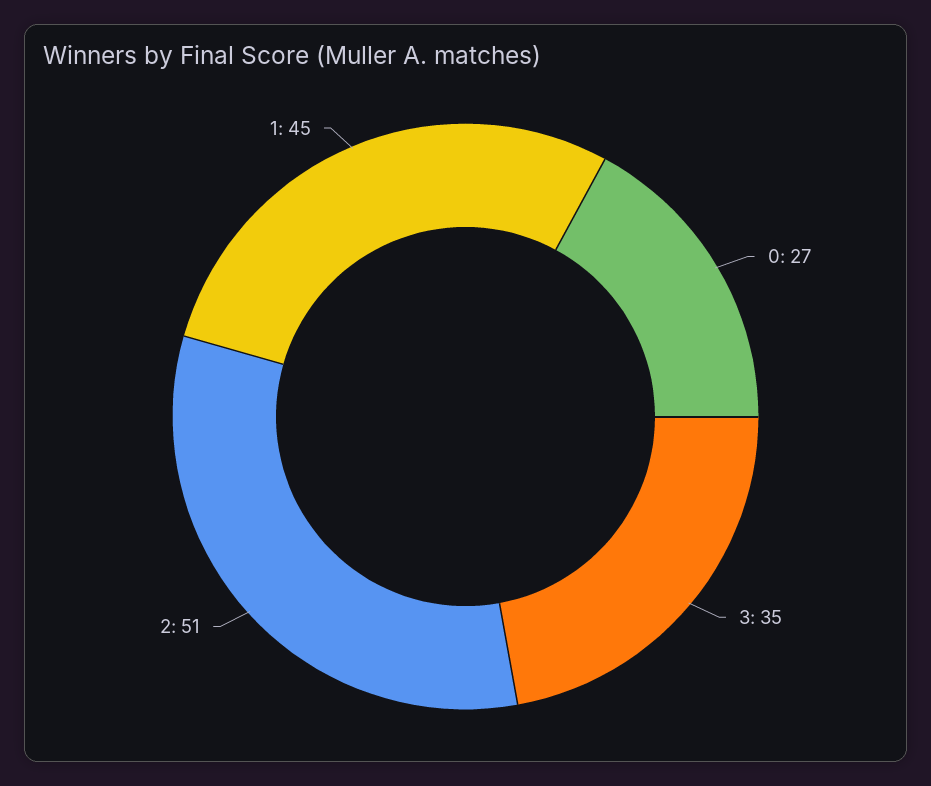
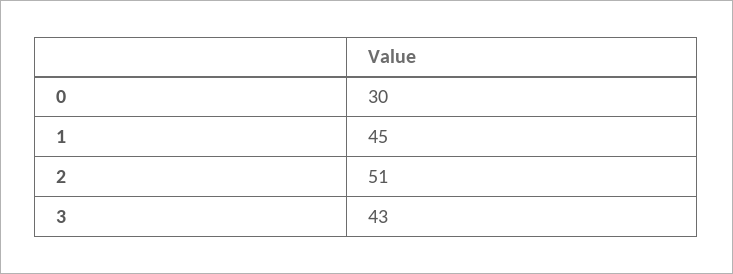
  {
-   "0": 27,
+   "0": 30,
-   "3": 35,
+   "3": 43,
    "2": 51,
    "1": 45
  }

